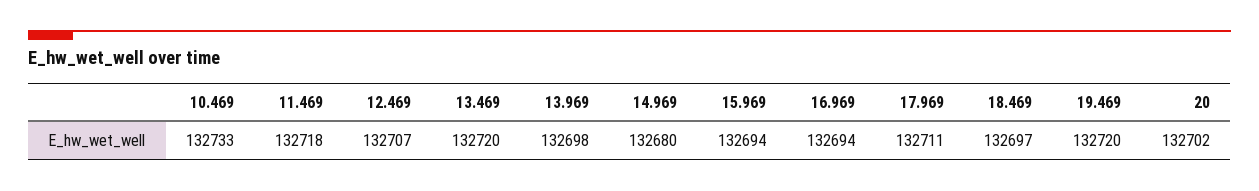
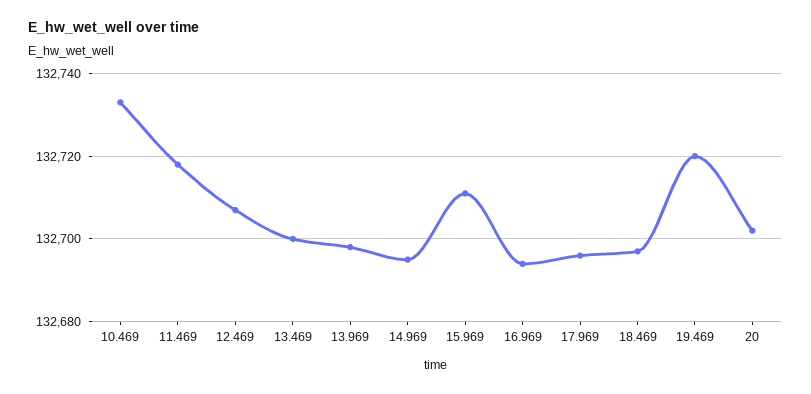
  {
    "10.469": 132733,
    "11.469": 132718,
    "12.469": 132707,
-   "13.469": 132720,
+   "13.469": 132700,
    "13.969": 132698,
-   "14.969": 132680,
+   "14.969": 132695,
-   "15.969": 132694,
+   "15.969": 132710,
    "16.969": 132694,
-   "17.969": 132711,
+   "17.969": 132695,
    "18.469": 132697,
    "19.469": 132720,
    "20": 132702
  }

